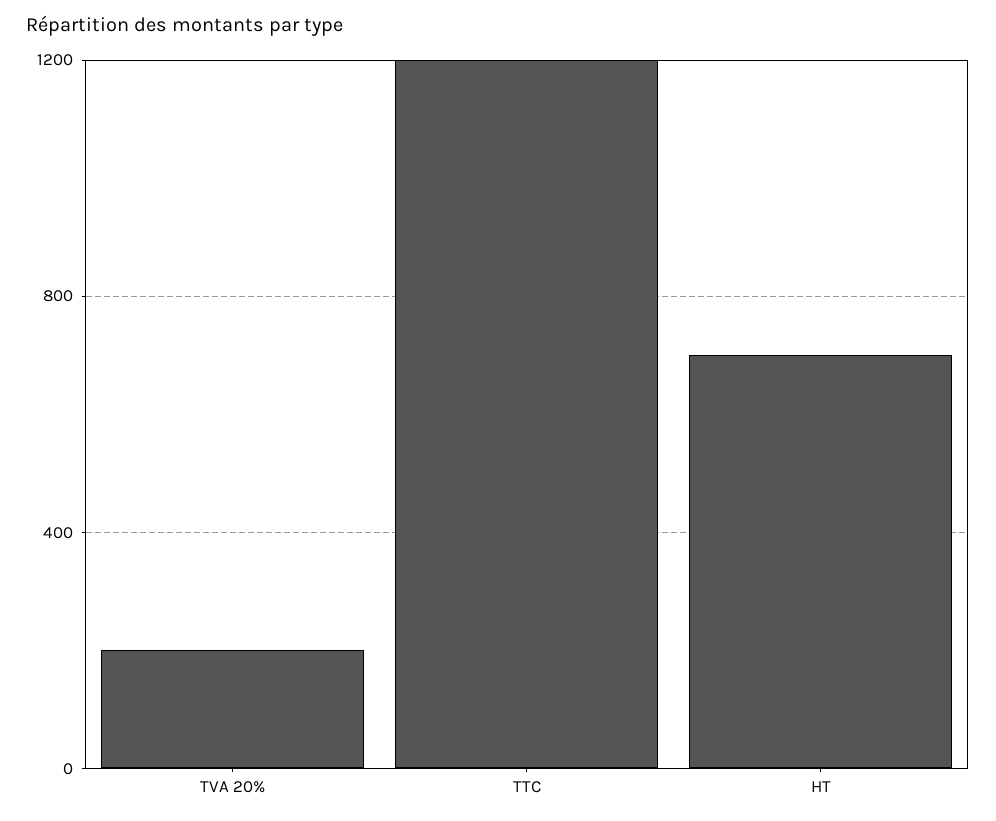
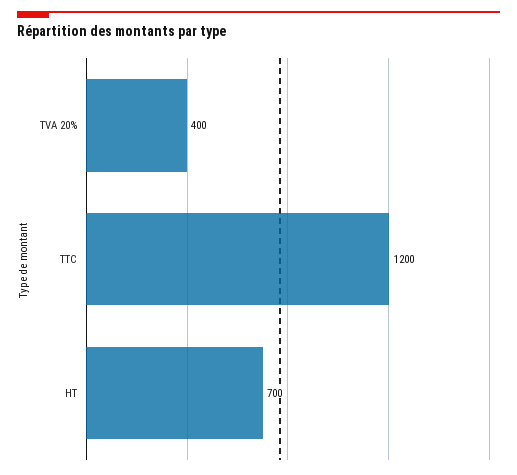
  {
-   "TVA 20%": 200,
+   "TVA 20%": 400,
    "TTC": 1200,
    "HT": 700
  }

